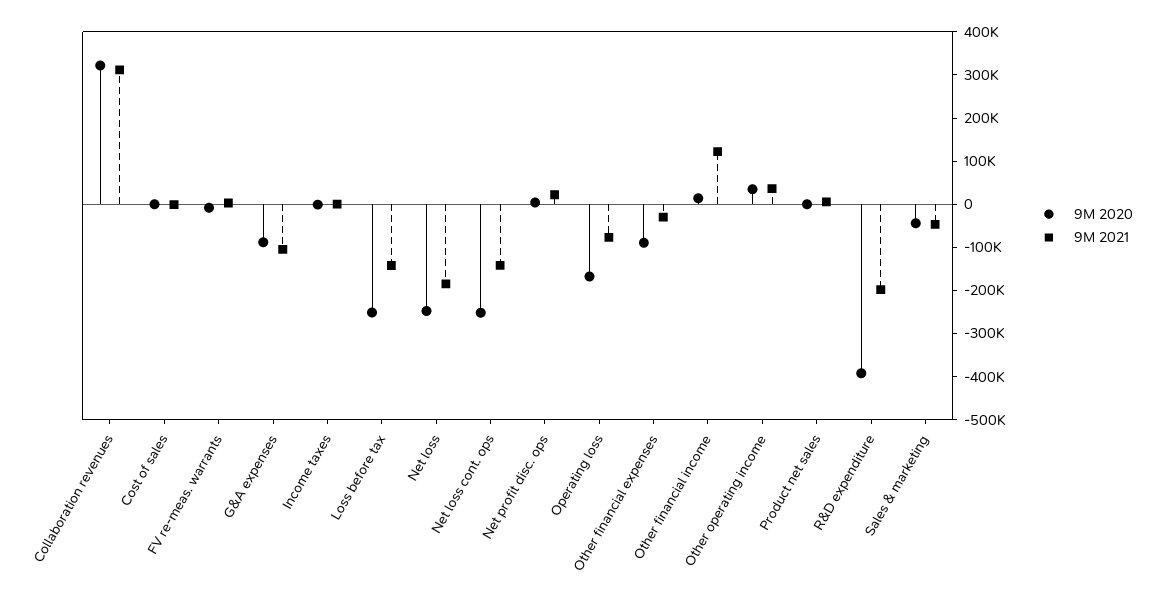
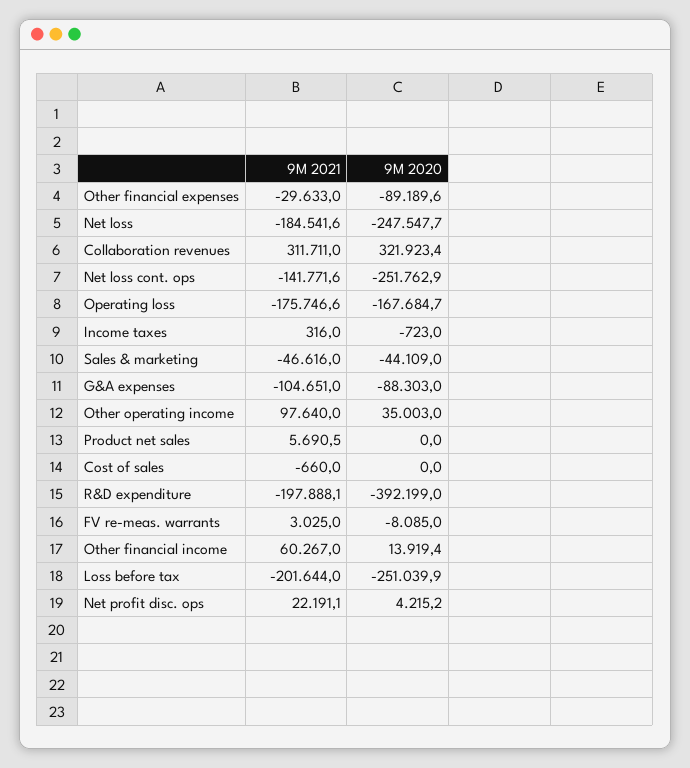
  {
    "9M 2020": {
      "Collaboration revenues": 321923.4,
      "Cost of sales": 0,
      "FV re-meas. warrants": -8085,
      "G&A expenses": -88303,
      "Income taxes": -723,
      "Loss before tax": -251039.9,
      "Net loss": -247547.7,
      "Net loss cont. ops": -251762.9,
      "Net profit disc. ops": 4215.2,
      "Operating loss": -167684.7,
      "Other financial expenses": -89189.6,
      "Other financial income": 13919.4,
      "Other operating income": 35003,
      "Product net sales": 0,
      "R&D expenditure": -392199,
      "Sales & marketing": -44109
    },
    "9M 2021": {
      "Collaboration revenues": 311711,
      "Cost of sales": -660,
      "FV re-meas. warrants": 3025,
      "G&A expenses": -104651,
      "Income taxes": 316,
-     "Loss before tax": -140000,
+     "Loss before tax": -201644,
      "Net loss": -184541.6,
      "Net loss cont. ops": -141771.6,
      "Net profit disc. ops": 22191.1,
-     "Operating loss": -80000,
+     "Operating loss": -175746.6,
      "Other financial expenses": -29633,
-     "Other financial income": 120000,
+     "Other financial income": 60267,
-     "Other operating income": 40000,
+     "Other operating income": 97640,
      "Product net sales": 5690.5,
      "R&D expenditure": -197888.1,
      "Sales & marketing": -46616
    }
  }

